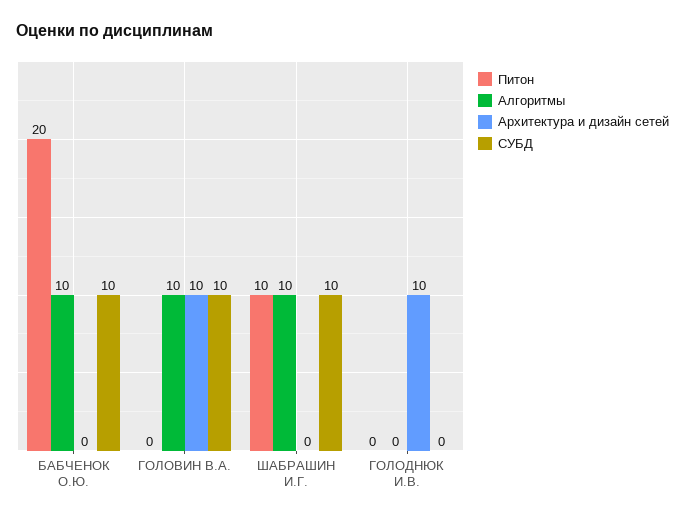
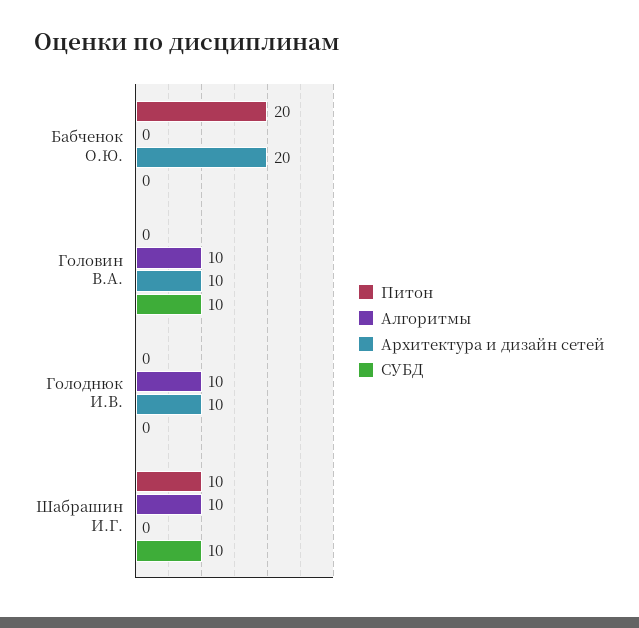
  {
    "Питон": {
      "БАБЧЕНОК О.Ю.": 20,
      "ГОЛОВИН В.А.": 0,
      "ШАБРАШИН И.Г.": 10,
      "ГОЛОДНЮК И.В.": 0
    },
    "Алгоритмы": {
-     "БАБЧЕНОК О.Ю.": 10,
+     "БАБЧЕНОК О.Ю.": 0,
      "ГОЛОВИН В.А.": 10,
      "ШАБРАШИН И.Г.": 10,
-     "ГОЛОДНЮК И.В.": 0
+     "ГОЛОДНЮК И.В.": 10
    },
    "Архитектура и дизайн сетей": {
-     "БАБЧЕНОК О.Ю.": 0,
+     "БАБЧЕНОК О.Ю.": 20,
      "ГОЛОВИН В.А.": 10,
      "ШАБРАШИН И.Г.": 0,
      "ГОЛОДНЮК И.В.": 10
    },
    "СУБД": {
-     "БАБЧЕНОК О.Ю.": 10,
+     "БАБЧЕНОК О.Ю.": 0,
      "ГОЛОВИН В.А.": 10,
      "ШАБРАШИН И.Г.": 10,
      "ГОЛОДНЮК И.В.": 0
    }
  }

